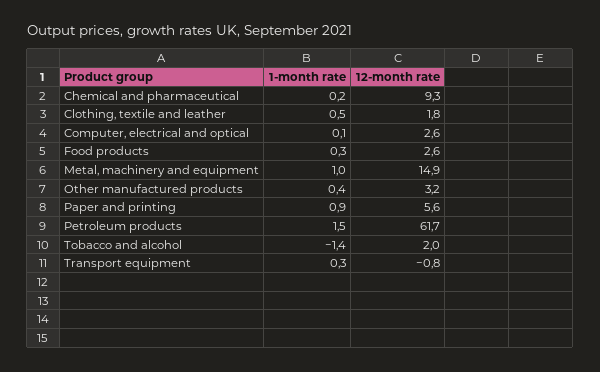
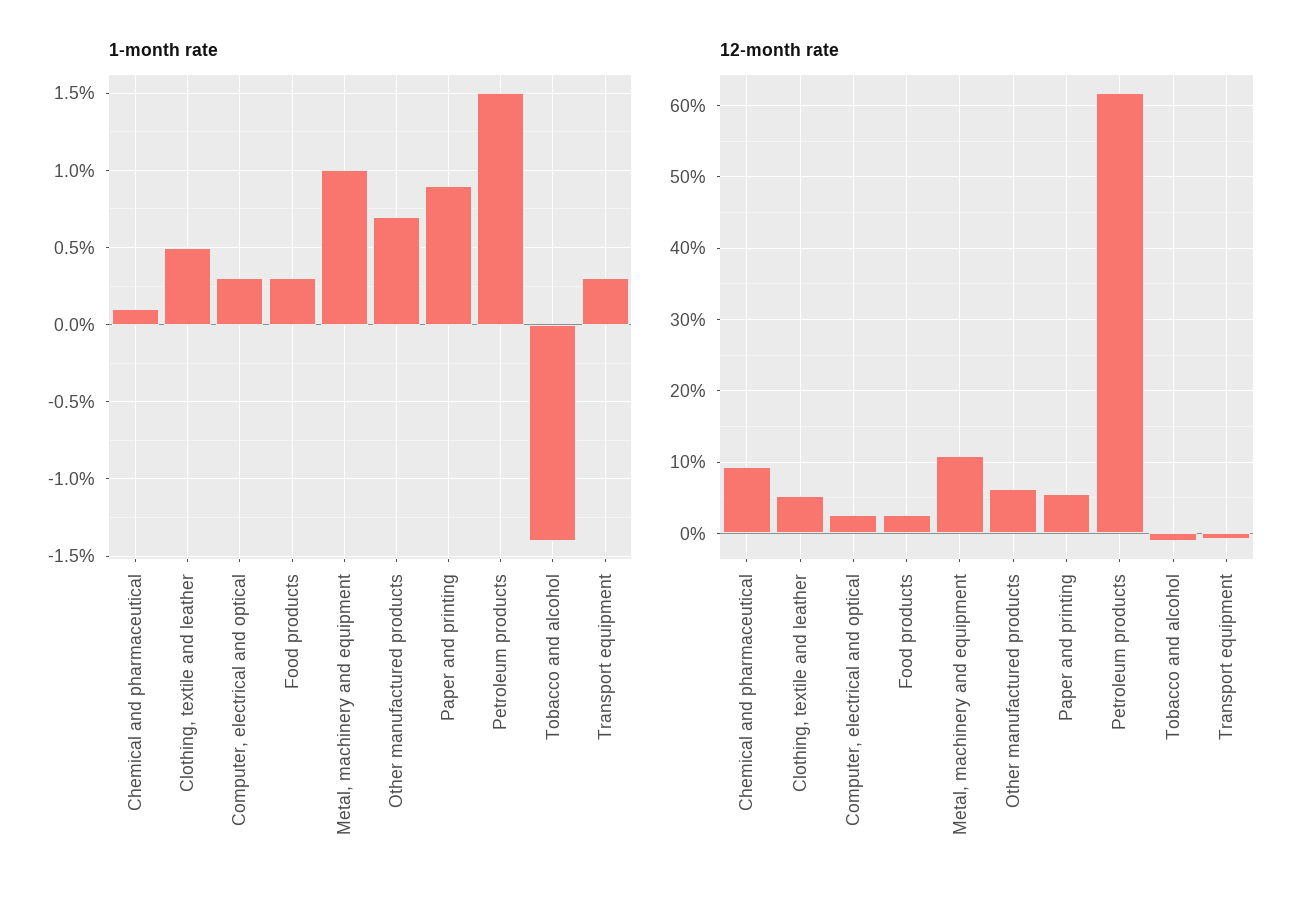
  {
    "1-month rate": {
-     "Chemical and pharmaceutical": 0.2,
+     "Chemical and pharmaceutical": 0.1,
      "Clothing, textile and leather": 0.5,
-     "Computer, electrical and optical": 0.1,
+     "Computer, electrical and optical": 0.3,
      "Food products": 0.3,
      "Metal, machinery and equipment": 1,
-     "Other manufactured products": 0.4,
+     "Other manufactured products": 0.7,
      "Paper and printing": 0.9,
      "Petroleum products": 1.5,
      "Tobacco and alcohol": -1.4,
      "Transport equipment": 0.3
    },
    "12-month rate": {
      "Chemical and pharmaceutical": 9.3,
-     "Clothing, textile and leather": 1.8,
+     "Clothing, textile and leather": 5,
      "Computer, electrical and optical": 2.6,
      "Food products": 2.6,
-     "Metal, machinery and equipment": 14.9,
+     "Metal, machinery and equipment": 11,
-     "Other manufactured products": 3.2,
+     "Other manufactured products": 6,
      "Paper and printing": 5.6,
      "Petroleum products": 61.7,
-     "Tobacco and alcohol": 2,
+     "Tobacco and alcohol": -1,
      "Transport equipment": -0.8
    }
  }

